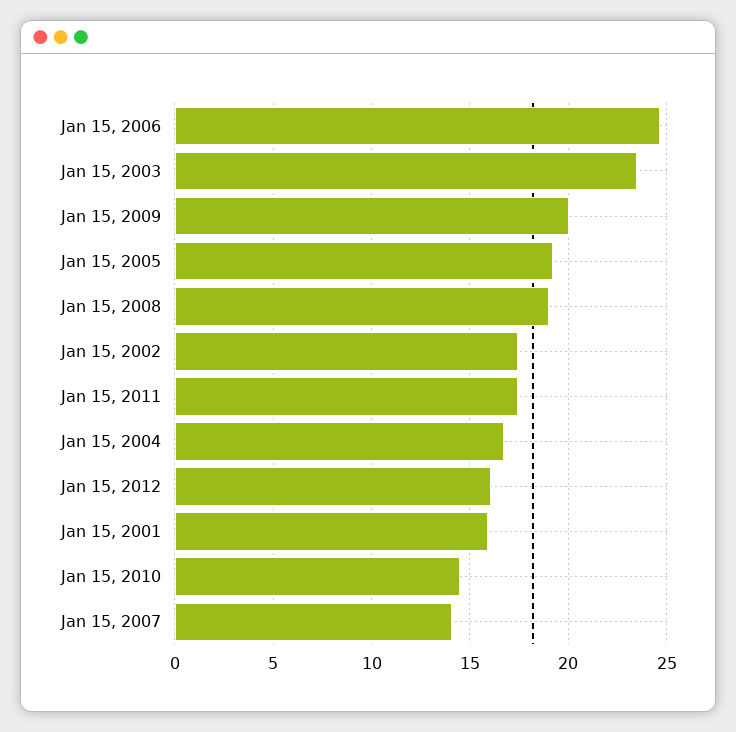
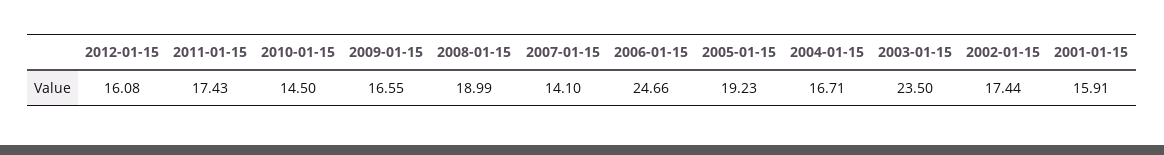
  {
    "Jan 15, 2006": 24.66,
    "Jan 15, 2003": 23.5,
-   "Jan 15, 2009": 20,
+   "Jan 15, 2009": 16.55,
    "Jan 15, 2005": 19.23,
    "Jan 15, 2008": 18.99,
    "Jan 15, 2002": 17.44,
    "Jan 15, 2011": 17.43,
    "Jan 15, 2004": 16.71,
    "Jan 15, 2012": 16.08,
    "Jan 15, 2001": 15.91,
    "Jan 15, 2010": 14.5,
    "Jan 15, 2007": 14.1
  }

